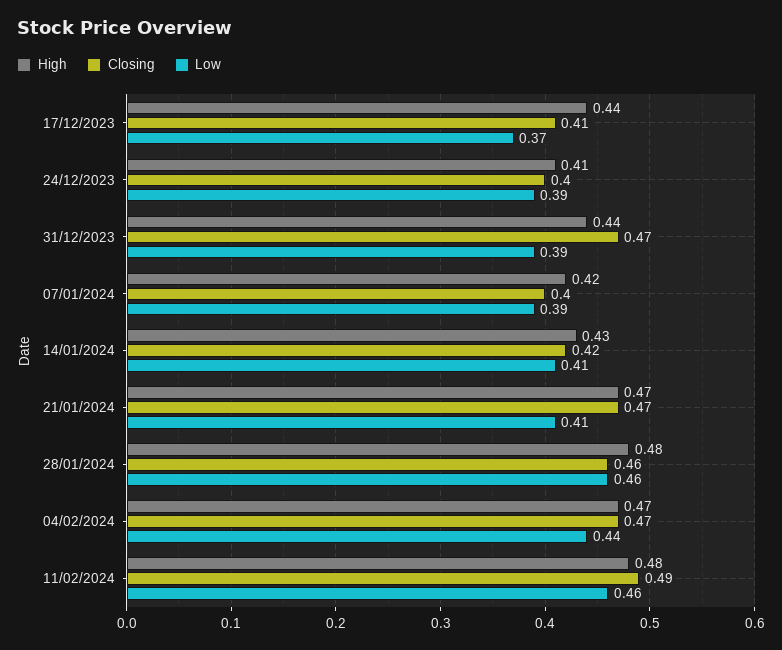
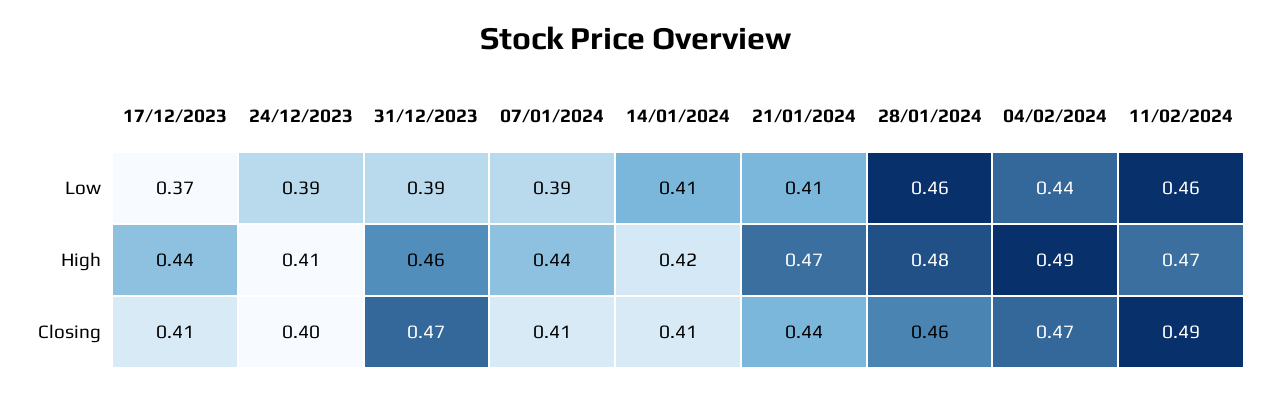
  {
    "High": {
      "17/12/2023": 0.44,
      "24/12/2023": 0.41,
-     "31/12/2023": 0.44,
+     "31/12/2023": 0.46,
-     "07/01/2024": 0.42,
+     "07/01/2024": 0.44,
-     "14/01/2024": 0.43,
+     "14/01/2024": 0.42,
      "21/01/2024": 0.47,
      "28/01/2024": 0.48,
-     "04/02/2024": 0.47,
+     "04/02/2024": 0.49,
-     "11/02/2024": 0.48
+     "11/02/2024": 0.47
    },
    "Closing": {
      "17/12/2023": 0.41,
      "24/12/2023": 0.4,
      "31/12/2023": 0.47,
-     "07/01/2024": 0.4,
+     "07/01/2024": 0.41,
-     "14/01/2024": 0.42,
+     "14/01/2024": 0.41,
-     "21/01/2024": 0.47,
+     "21/01/2024": 0.44,
      "28/01/2024": 0.46,
      "04/02/2024": 0.47,
      "11/02/2024": 0.49
    },
    "Low": {
      "17/12/2023": 0.37,
      "24/12/2023": 0.39,
      "31/12/2023": 0.39,
      "07/01/2024": 0.39,
      "14/01/2024": 0.41,
      "21/01/2024": 0.41,
      "28/01/2024": 0.46,
      "04/02/2024": 0.44,
      "11/02/2024": 0.46
    }
  }

